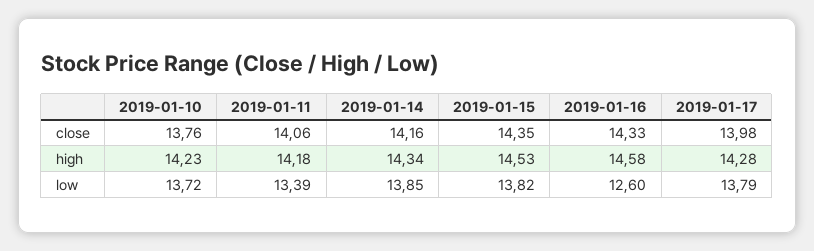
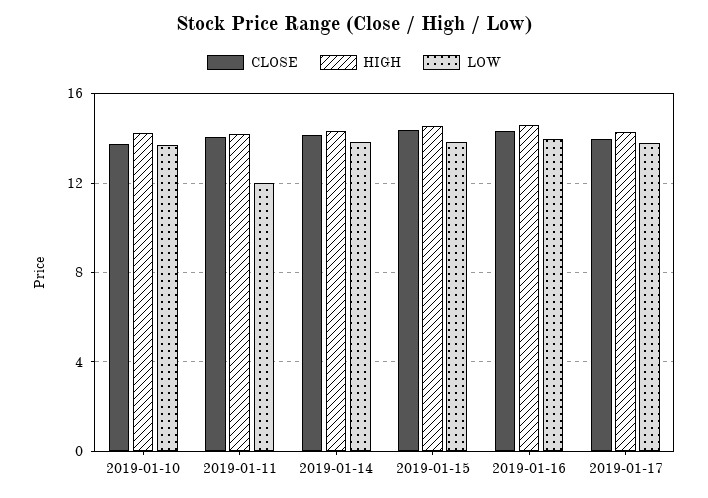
  {
    "close": {
      "2019-01-10": 13.76,
      "2019-01-11": 14.06,
      "2019-01-14": 14.16,
      "2019-01-15": 14.35,
      "2019-01-16": 14.33,
      "2019-01-17": 13.98
    },
    "high": {
      "2019-01-10": 14.23,
      "2019-01-11": 14.18,
      "2019-01-14": 14.34,
      "2019-01-15": 14.53,
      "2019-01-16": 14.58,
      "2019-01-17": 14.28
    },
    "low": {
      "2019-01-10": 13.72,
-     "2019-01-11": 13.39,
+     "2019-01-11": 12,
      "2019-01-14": 13.85,
      "2019-01-15": 13.82,
-     "2019-01-16": 12.6,
+     "2019-01-16": 14,
      "2019-01-17": 13.79
    }
  }

